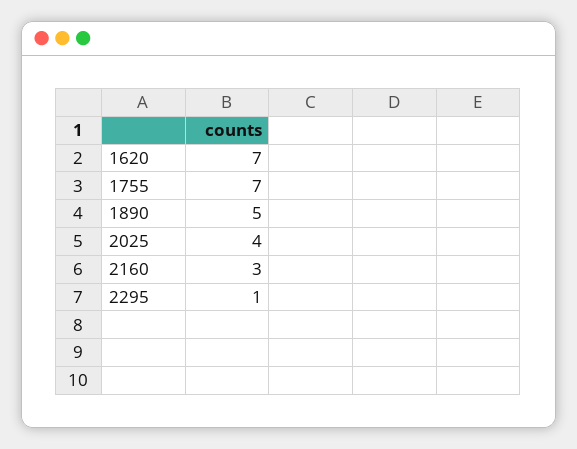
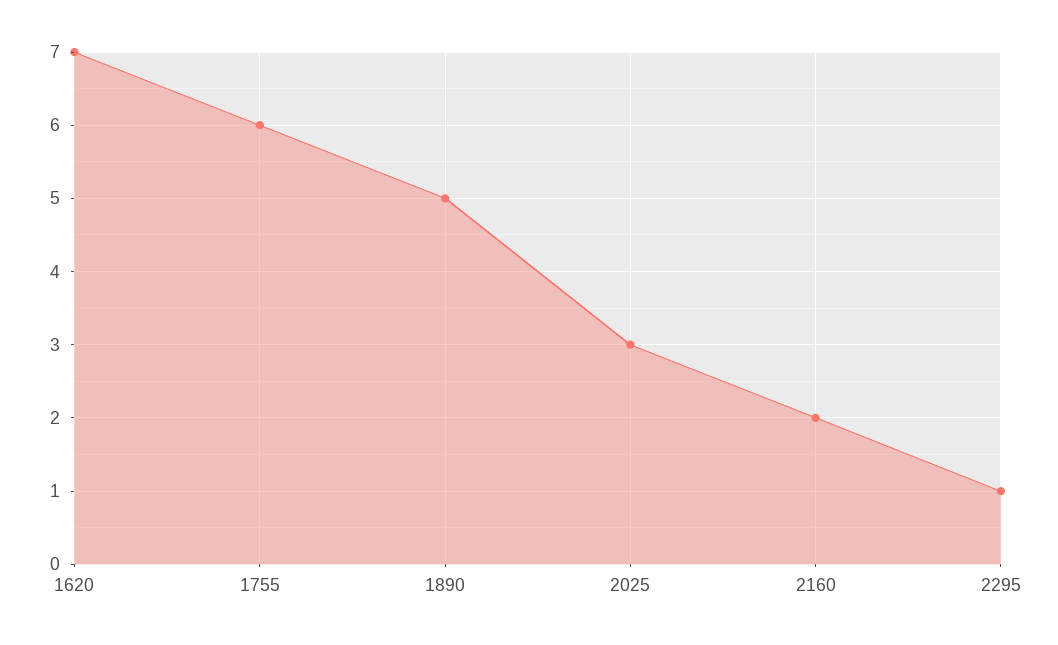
  {
    "1620": 7,
-   "1755": 7,
+   "1755": 6,
    "1890": 5,
-   "2025": 4,
+   "2025": 3,
-   "2160": 3,
+   "2160": 2,
    "2295": 1
  }

